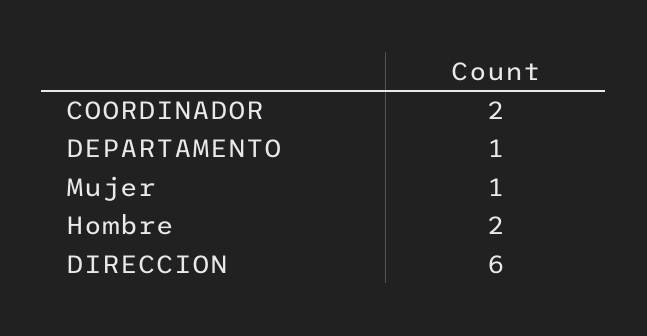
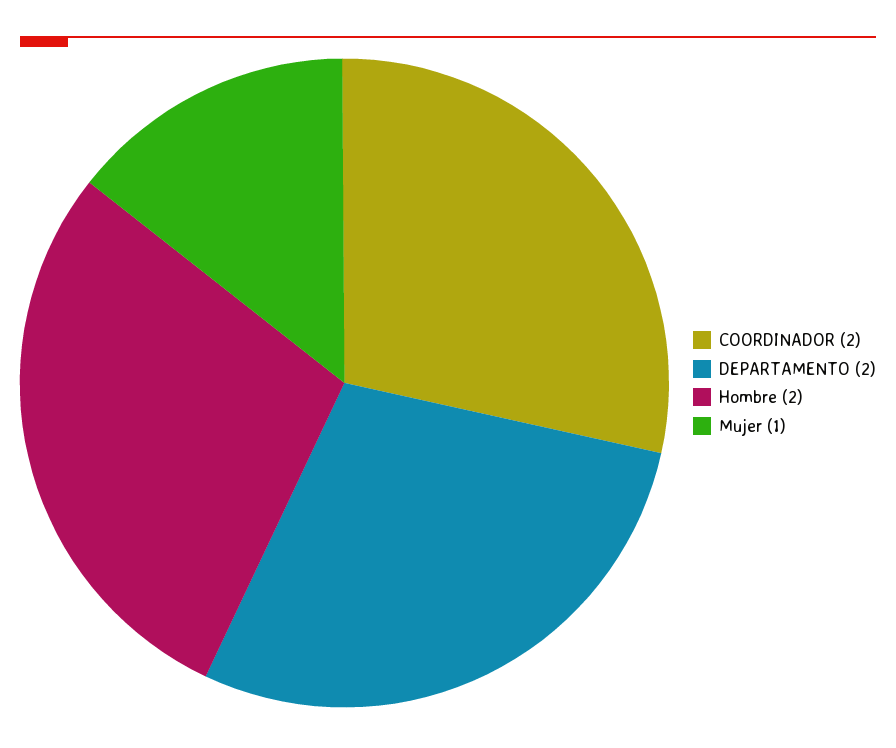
  {
    "COORDINADOR": 2,
-   "DEPARTAMENTO": 1,
+   "DEPARTAMENTO": 2,
    "Mujer": 1,
-   "Hombre": 2,
+   "Hombre": 2
-   "DIRECCION": 6
  }

